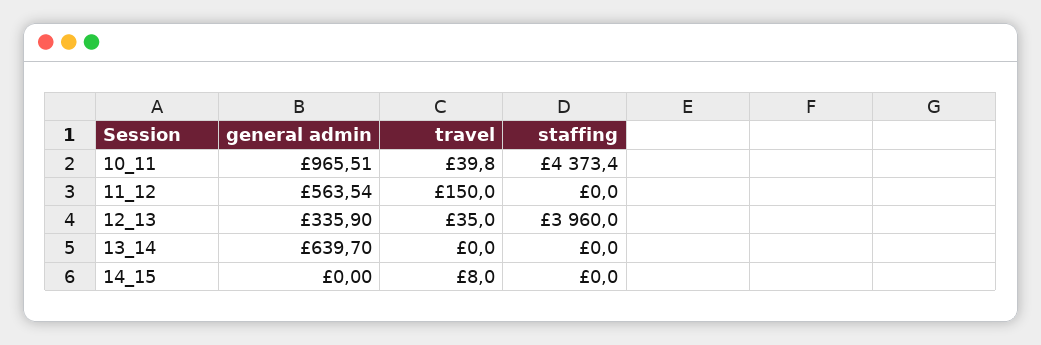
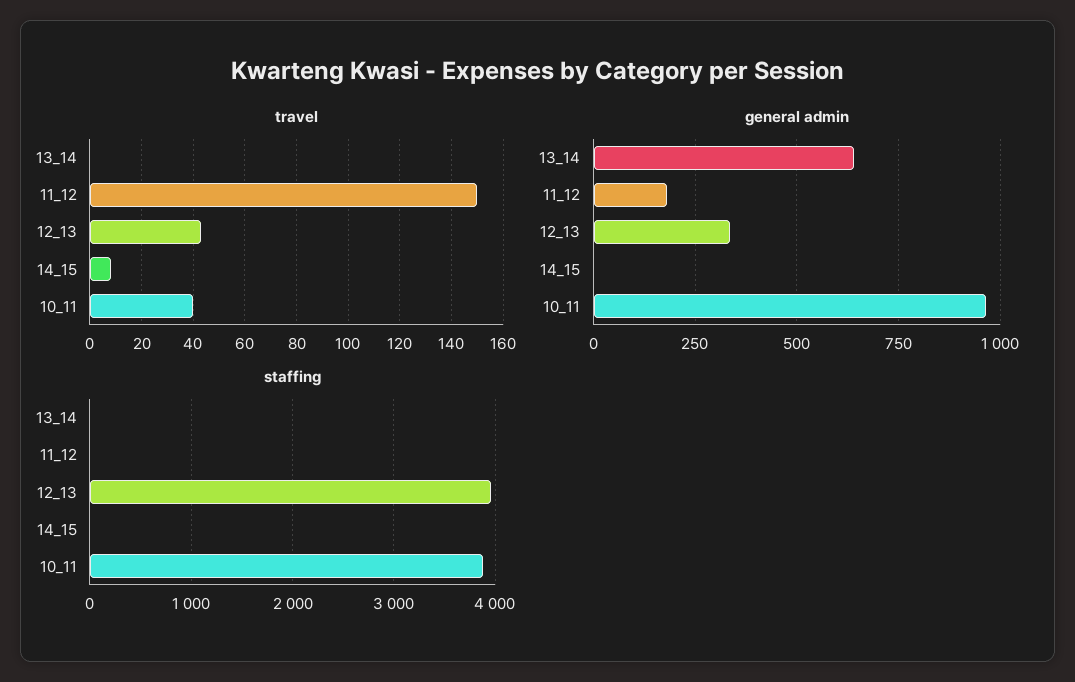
  {
    "general admin": {
      "10_11": 965.51,
-     "11_12": 563.54,
+     "11_12": 175,
      "12_13": 335.9,
      "13_14": 639.7,
      "14_15": 0
    },
    "travel": {
      "10_11": 39.8,
      "11_12": 150,
-     "12_13": 35,
+     "12_13": 42.5,
      "13_14": 0,
      "14_15": 8
    },
    "staffing": {
-     "10_11": 4373.4,
+     "10_11": 3900,
      "11_12": 0,
      "12_13": 3960,
      "13_14": 0,
      "14_15": 0
    }
  }

